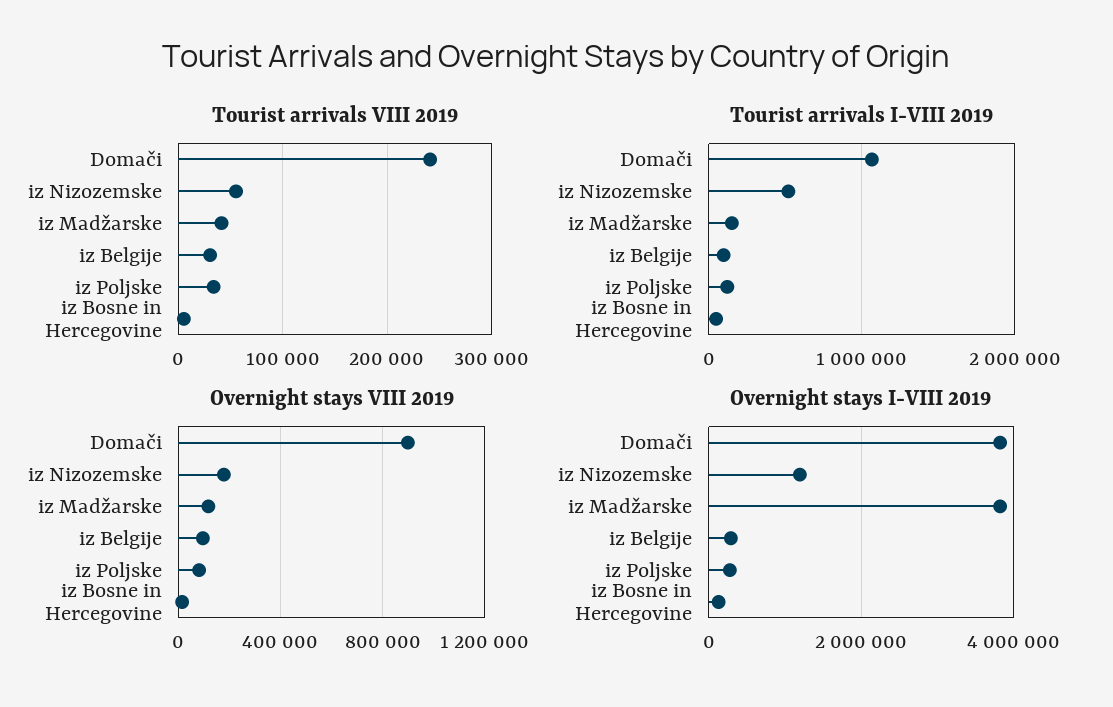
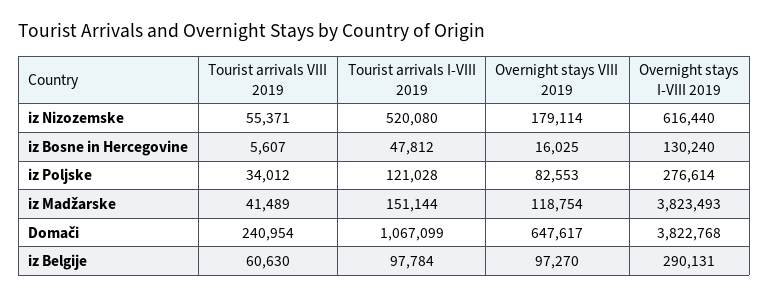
  {
    "Tourist arrivals VIII 2019": {
      "Domači": 240954,
      "iz Nizozemske": 55371,
      "iz Madžarske": 41489,
-     "iz Belgije": 30000,
+     "iz Belgije": 60630,
      "iz Poljske": 34012,
      "iz Bosne in Hercegovine": 5607
    },
    "Tourist arrivals I-VIII 2019": {
      "Domači": 1067099,
      "iz Nizozemske": 520080,
      "iz Madžarske": 151144,
      "iz Belgije": 97784,
      "iz Poljske": 121028,
      "iz Bosne in Hercegovine": 47812
    },
    "Overnight stays VIII 2019": {
-     "Domači": 900000,
+     "Domači": 647617,
      "iz Nizozemske": 179114,
      "iz Madžarske": 118754,
      "iz Belgije": 97270,
      "iz Poljske": 82553,
      "iz Bosne in Hercegovine": 16025
    },
    "Overnight stays I-VIII 2019": {
      "Domači": 3822768,
-     "iz Nizozemske": 1200000,
+     "iz Nizozemske": 616440,
      "iz Madžarske": 3823493,
      "iz Belgije": 290131,
      "iz Poljske": 276614,
      "iz Bosne in Hercegovine": 130240
    }
  }

